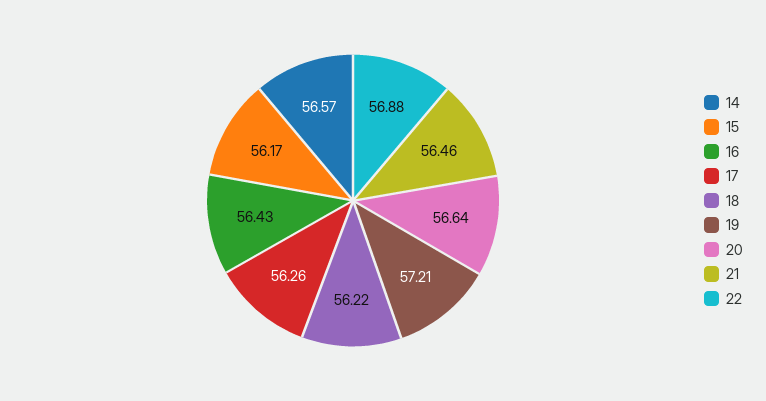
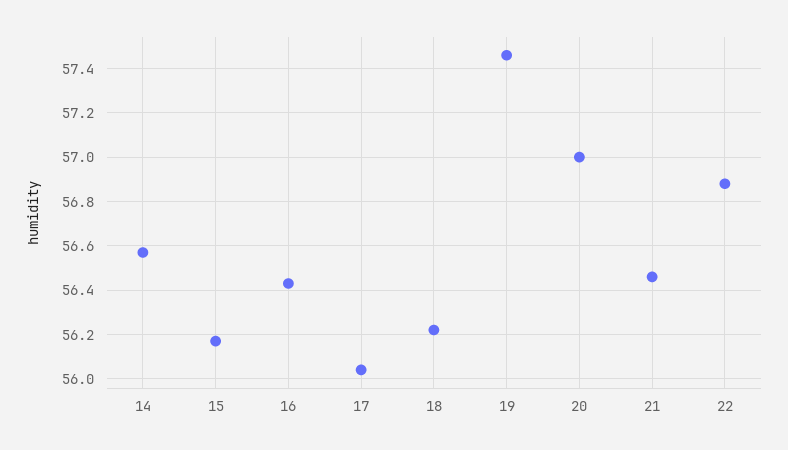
  {
    "14": 56.57,
    "15": 56.17,
    "16": 56.43,
-   "17": 56.26,
+   "17": 56.05,
    "18": 56.22,
-   "19": 57.21,
+   "19": 57.45,
-   "20": 56.64,
+   "20": 57,
    "21": 56.46,
    "22": 56.88
  }

